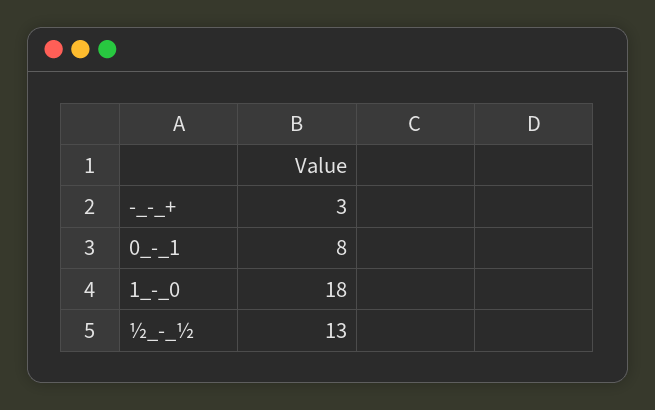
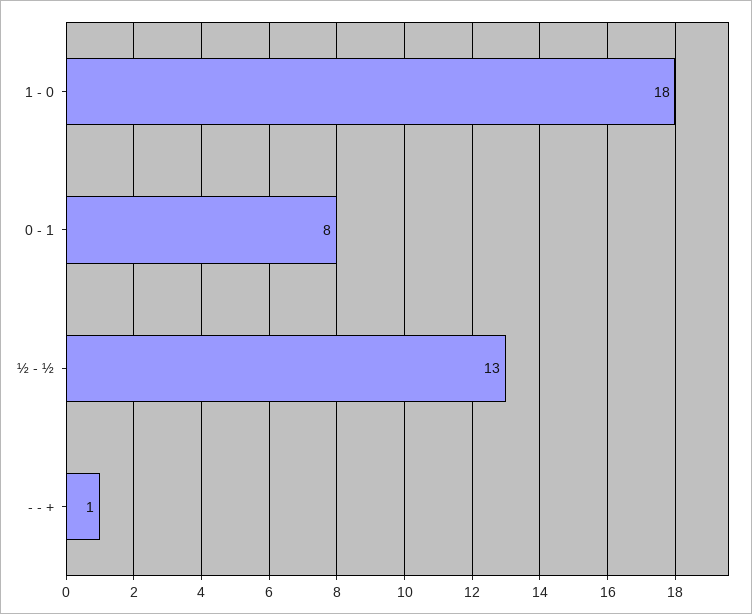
  {
-   "-_-_+": 3,
+   "-_-_+": 1,
    "0_-_1": 8,
    "1_-_0": 18,
    "½_-_½": 13
  }

